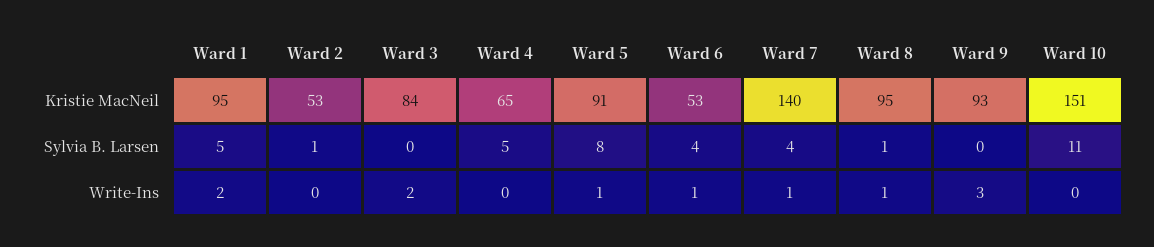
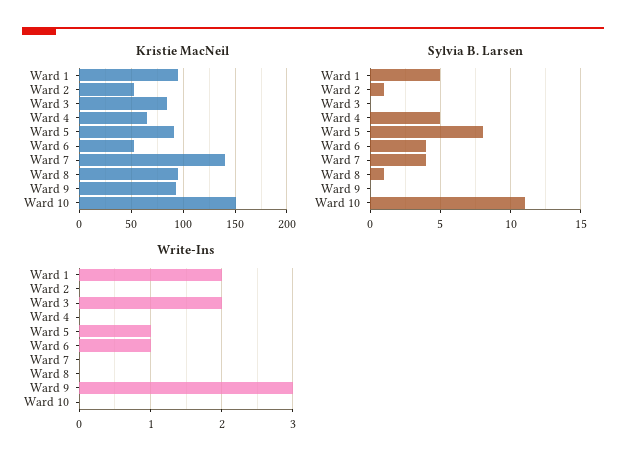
  {
    "Kristie MacNeil": {
      "Ward 1": 95,
      "Ward 2": 53,
      "Ward 3": 84,
      "Ward 4": 65,
      "Ward 5": 91,
      "Ward 6": 53,
      "Ward 7": 140,
      "Ward 8": 95,
      "Ward 9": 93,
      "Ward 10": 151
    },
    "Sylvia B. Larsen": {
      "Ward 1": 5,
      "Ward 2": 1,
      "Ward 3": 0,
      "Ward 4": 5,
      "Ward 5": 8,
      "Ward 6": 4,
      "Ward 7": 4,
      "Ward 8": 1,
      "Ward 9": 0,
      "Ward 10": 11
    },
    "Write-Ins": {
      "Ward 1": 2,
      "Ward 2": 0,
      "Ward 3": 2,
      "Ward 4": 0,
      "Ward 5": 1,
      "Ward 6": 1,
-     "Ward 7": 1,
+     "Ward 7": 0,
-     "Ward 8": 1,
+     "Ward 8": 0,
      "Ward 9": 3,
      "Ward 10": 0
    }
  }

